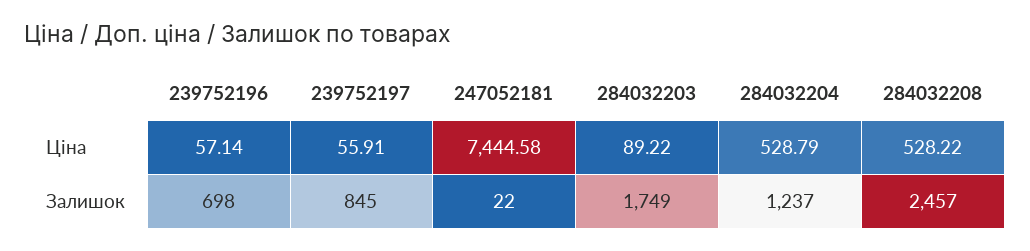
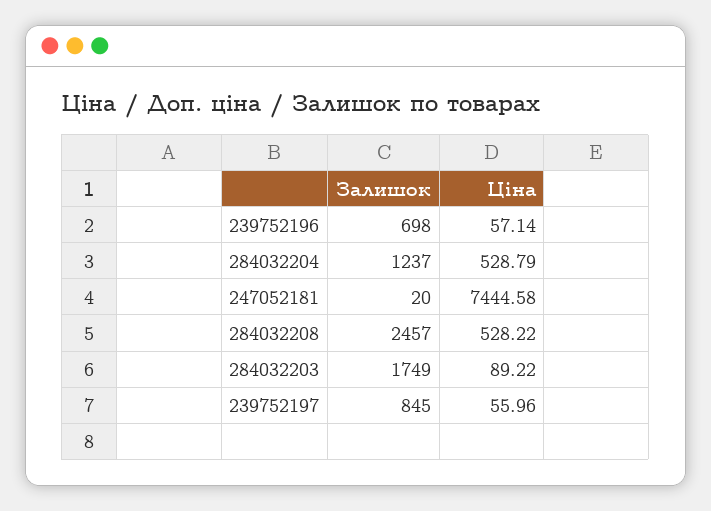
  {
    "239752196": {
      "Ціна": 57.14,
      "Залишок": 698
    },
    "239752197": {
-     "Ціна": 55.91,
+     "Ціна": 55.96,
      "Залишок": 845
    },
    "247052181": {
      "Ціна": 7444.58,
-     "Залишок": 22
+     "Залишок": 20
    },
    "284032203": {
      "Ціна": 89.22,
      "Залишок": 1749
    },
    "284032204": {
      "Ціна": 528.79,
      "Залишок": 1237
    },
    "284032208": {
      "Ціна": 528.22,
      "Залишок": 2457
    }
  }

